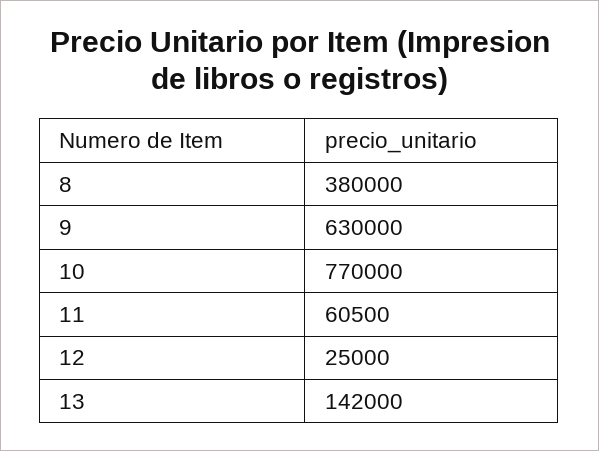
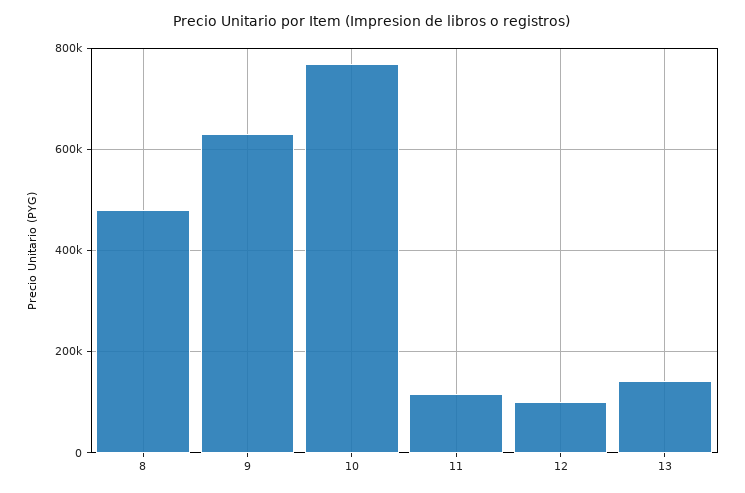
  {
-   "8": 380000,
+   "8": 480000,
    "9": 630000,
    "10": 770000,
-   "11": 60500,
+   "11": 120000,
-   "12": 25000,
+   "12": 100000,
    "13": 142000
  }

